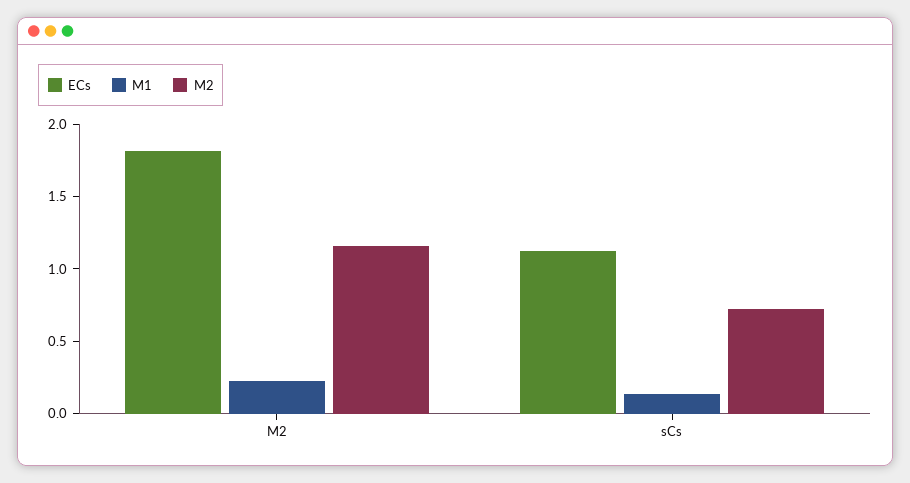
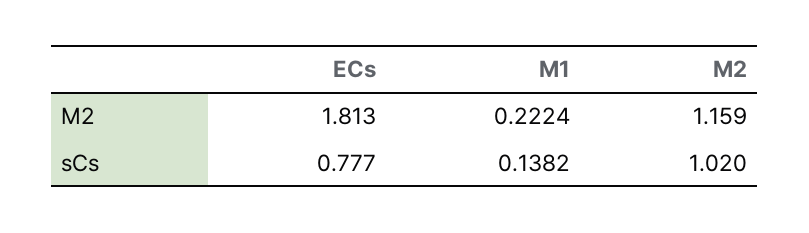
  {
    "ECs": {
      "M2": 1.813,
-     "sCs": 1.1
+     "sCs": 0.777
    },
    "M1": {
      "M2": 0.2224,
      "sCs": 0.1382
    },
    "M2": {
      "M2": 1.159,
-     "sCs": 0.7
+     "sCs": 1.02
    }
  }

